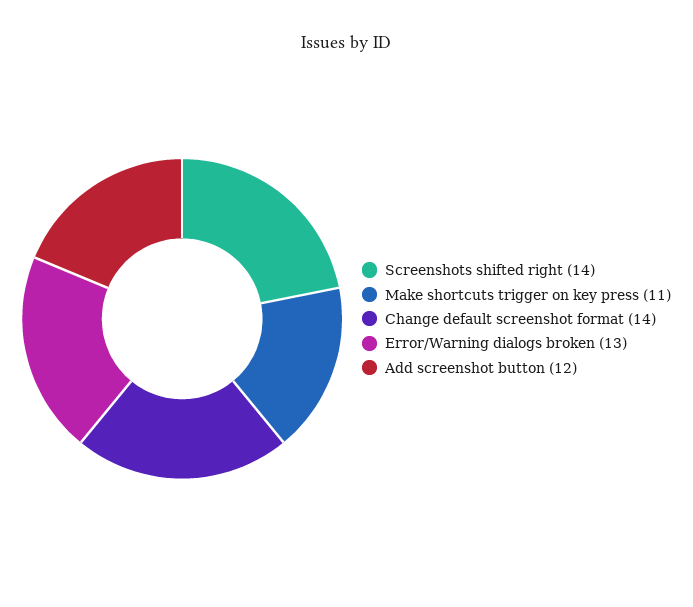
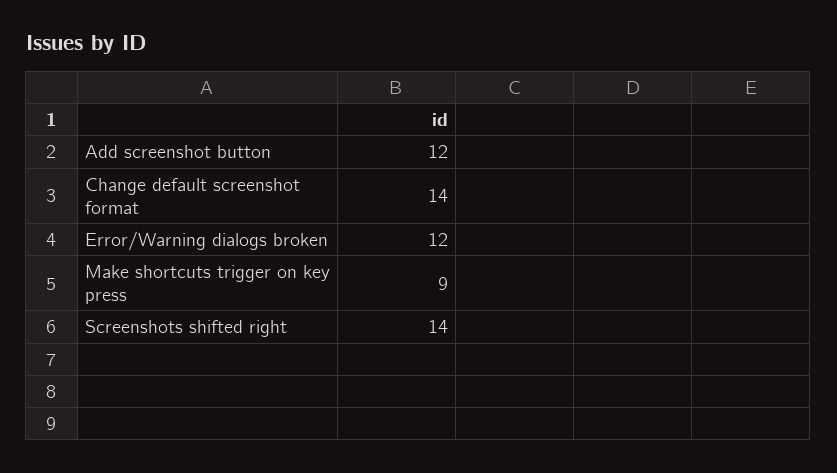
  {
    "Screenshots shifted right": 14,
-   "Make shortcuts trigger on key press": 11,
+   "Make shortcuts trigger on key press": 9,
    "Change default screenshot format": 14,
-   "Error/Warning dialogs broken": 13,
+   "Error/Warning dialogs broken": 12,
    "Add screenshot button": 12
  }

